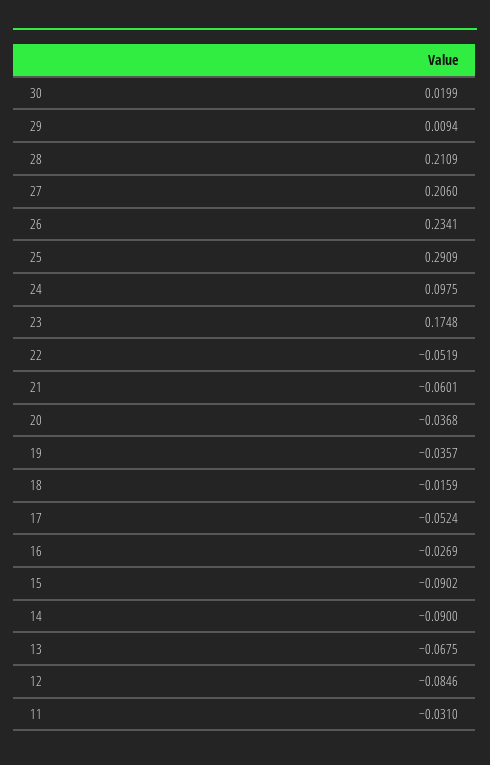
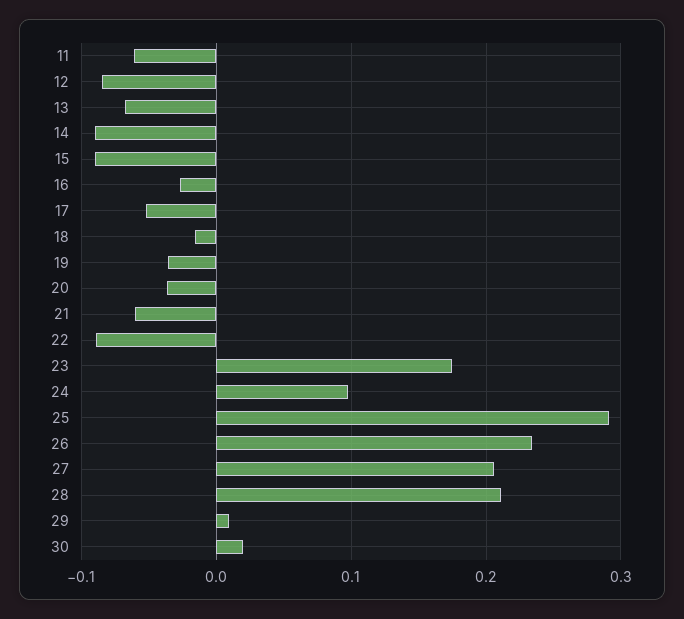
  {
    "30": 0.0199,
    "29": 0.0094,
    "28": 0.2109,
    "27": 0.206,
    "26": 0.2341,
    "25": 0.2909,
    "24": 0.0975,
    "23": 0.1748,
-   "22": -0.0519,
+   "22": -0.09,
    "21": -0.0601,
    "20": -0.0368,
    "19": -0.0357,
    "18": -0.0159,
    "17": -0.0524,
    "16": -0.0269,
    "15": -0.0902,
    "14": -0.09,
    "13": -0.0675,
    "12": -0.0846,
-   "11": -0.031
+   "11": -0.06
  }

